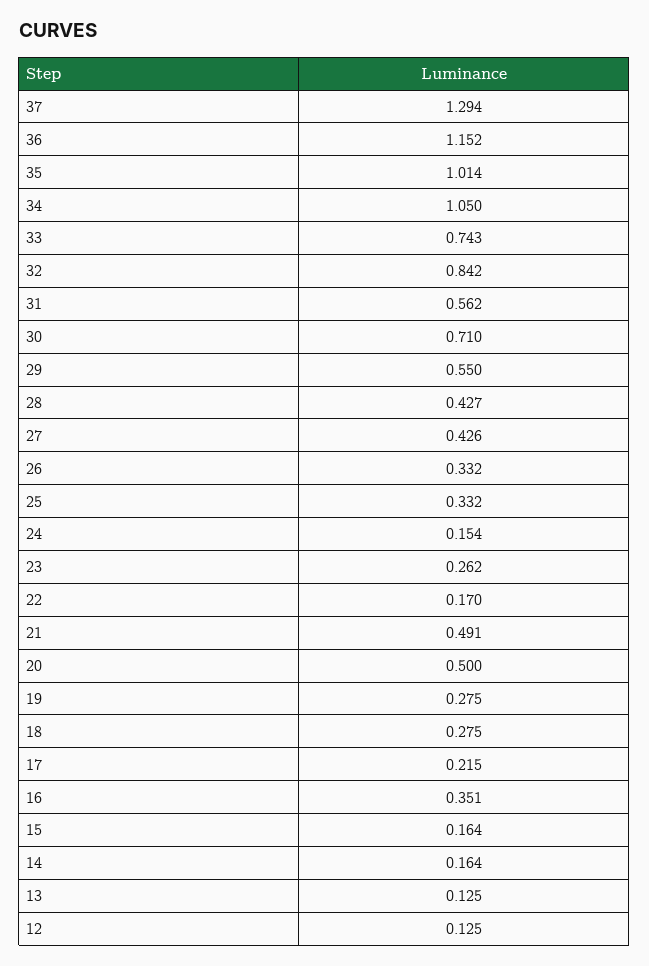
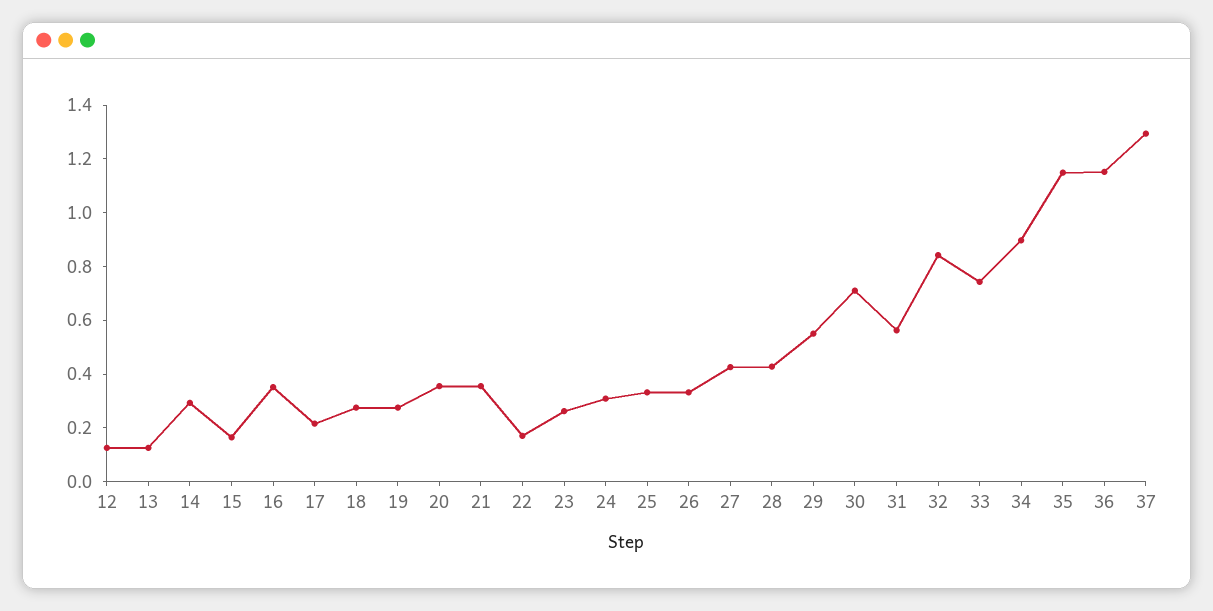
  {
    "37": 1.294,
    "36": 1.152,
-   "35": 1.014,
+   "35": 1.15,
-   "34": 1.05,
+   "34": 0.9,
    "33": 0.743,
    "32": 0.842,
    "31": 0.562,
    "30": 0.71,
    "29": 0.55,
    "28": 0.427,
    "27": 0.426,
    "26": 0.332,
    "25": 0.332,
-   "24": 0.154,
+   "24": 0.3,
    "23": 0.262,
    "22": 0.17,
-   "21": 0.491,
+   "21": 0.35,
-   "20": 0.5,
+   "20": 0.35,
    "19": 0.275,
    "18": 0.275,
    "17": 0.215,
    "16": 0.351,
    "15": 0.164,
-   "14": 0.164,
+   "14": 0.3,
    "13": 0.125,
    "12": 0.125
  }

